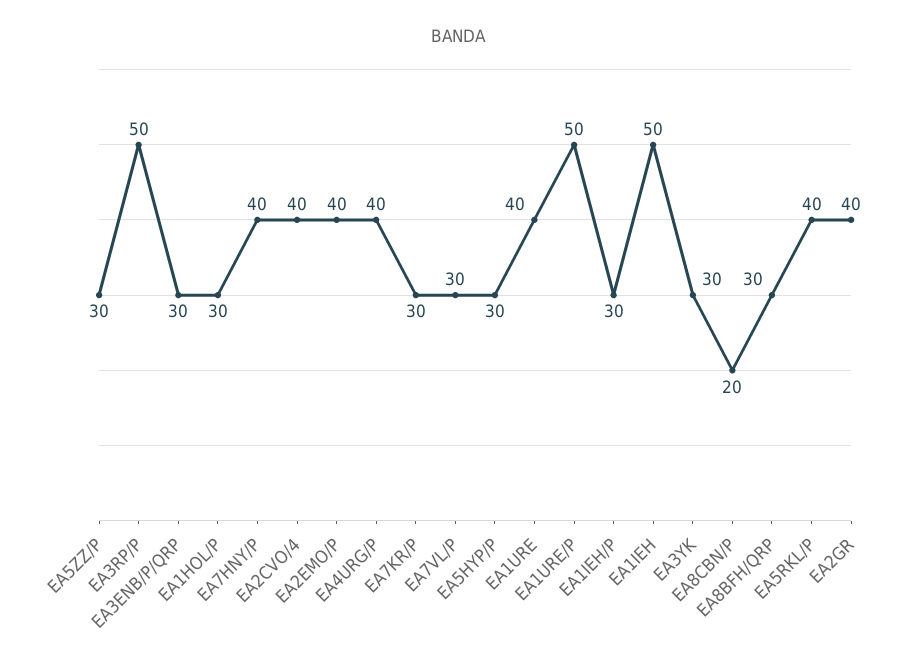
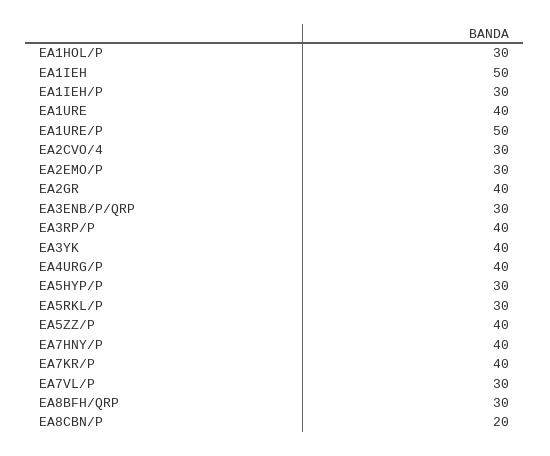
  {
-   "EA5ZZ/P": 30,
+   "EA5ZZ/P": 40,
-   "EA3RP/P": 50,
+   "EA3RP/P": 40,
    "EA3ENB/P/QRP": 30,
    "EA1HOL/P": 30,
    "EA7HNY/P": 40,
-   "EA2CVO/4": 40,
+   "EA2CVO/4": 30,
-   "EA2EMO/P": 40,
+   "EA2EMO/P": 30,
    "EA4URG/P": 40,
-   "EA7KR/P": 30,
+   "EA7KR/P": 40,
    "EA7VL/P": 30,
    "EA5HYP/P": 30,
    "EA1URE": 40,
    "EA1URE/P": 50,
    "EA1IEH/P": 30,
    "EA1IEH": 50,
-   "EA3YK": 30,
+   "EA3YK": 40,
    "EA8CBN/P": 20,
    "EA8BFH/QRP": 30,
-   "EA5RKL/P": 40,
+   "EA5RKL/P": 30,
    "EA2GR": 40
  }

